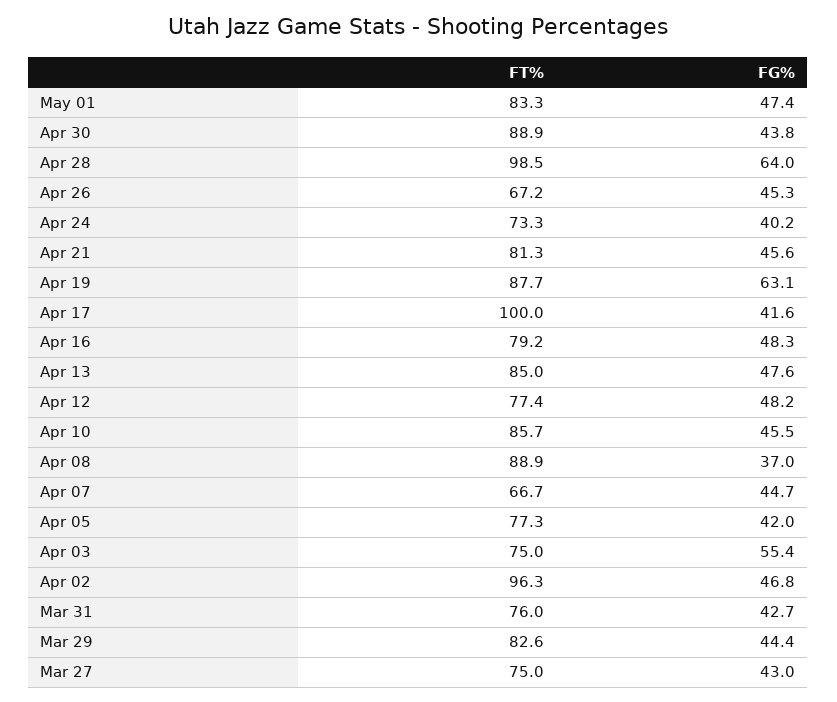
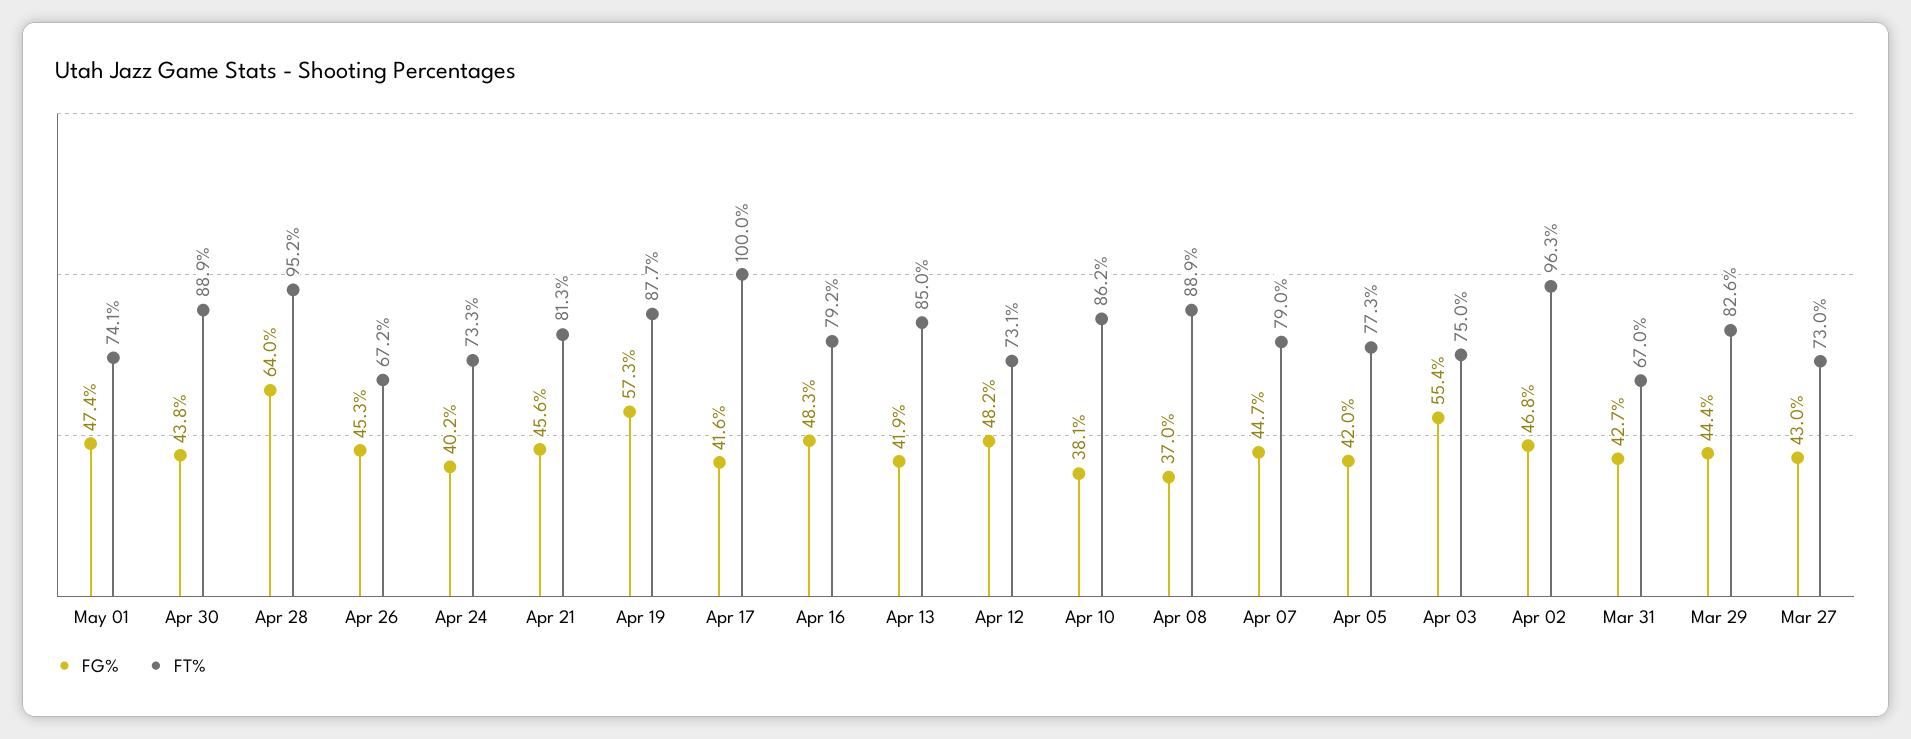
  {
    "FT%": {
-     "May 01": 83.3,
+     "May 01": 74.1,
      "Apr 30": 88.9,
-     "Apr 28": 98.5,
+     "Apr 28": 95.2,
      "Apr 26": 67.2,
      "Apr 24": 73.3,
      "Apr 21": 81.3,
      "Apr 19": 87.7,
      "Apr 17": 100,
      "Apr 16": 79.2,
      "Apr 13": 85,
-     "Apr 12": 77.4,
+     "Apr 12": 73.1,
-     "Apr 10": 85.7,
+     "Apr 10": 86.2,
      "Apr 08": 88.9,
-     "Apr 07": 66.7,
+     "Apr 07": 79,
      "Apr 05": 77.3,
      "Apr 03": 75,
      "Apr 02": 96.3,
-     "Mar 31": 76,
+     "Mar 31": 67,
      "Mar 29": 82.6,
-     "Mar 27": 75
+     "Mar 27": 73
    },
    "FG%": {
      "May 01": 47.4,
      "Apr 30": 43.8,
      "Apr 28": 64,
      "Apr 26": 45.3,
      "Apr 24": 40.2,
      "Apr 21": 45.6,
-     "Apr 19": 63.1,
+     "Apr 19": 57.3,
      "Apr 17": 41.6,
      "Apr 16": 48.3,
-     "Apr 13": 47.6,
+     "Apr 13": 41.9,
      "Apr 12": 48.2,
-     "Apr 10": 45.5,
+     "Apr 10": 38.1,
      "Apr 08": 37,
      "Apr 07": 44.7,
      "Apr 05": 42,
      "Apr 03": 55.4,
      "Apr 02": 46.8,
      "Mar 31": 42.7,
      "Mar 29": 44.4,
      "Mar 27": 43
    }
  }

